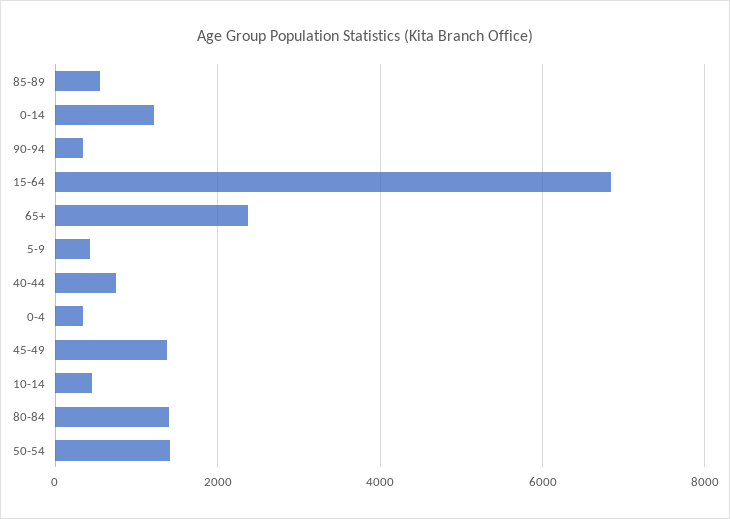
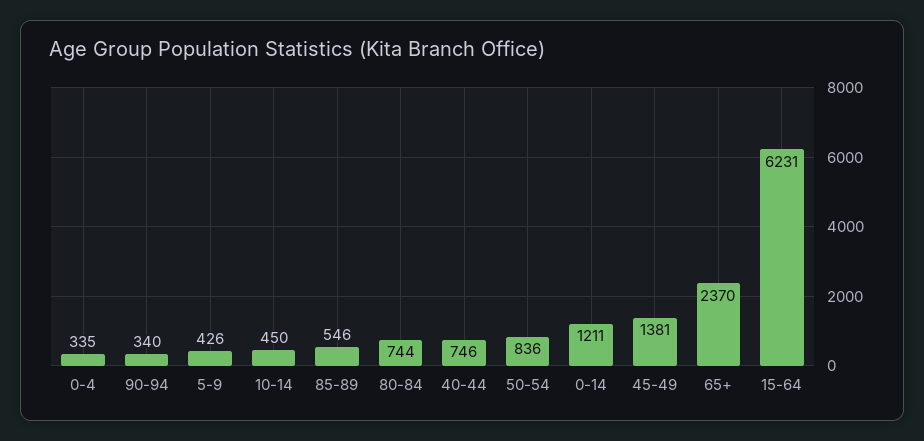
  {
    "85-89": 546,
    "0-14": 1211,
    "90-94": 340,
-   "15-64": 6800,
+   "15-64": 6231,
    "65+": 2370,
    "5-9": 426,
    "40-44": 746,
    "0-4": 335,
    "45-49": 1381,
    "10-14": 450,
-   "80-84": 1400,
+   "80-84": 744,
-   "50-54": 1400
+   "50-54": 836
  }

